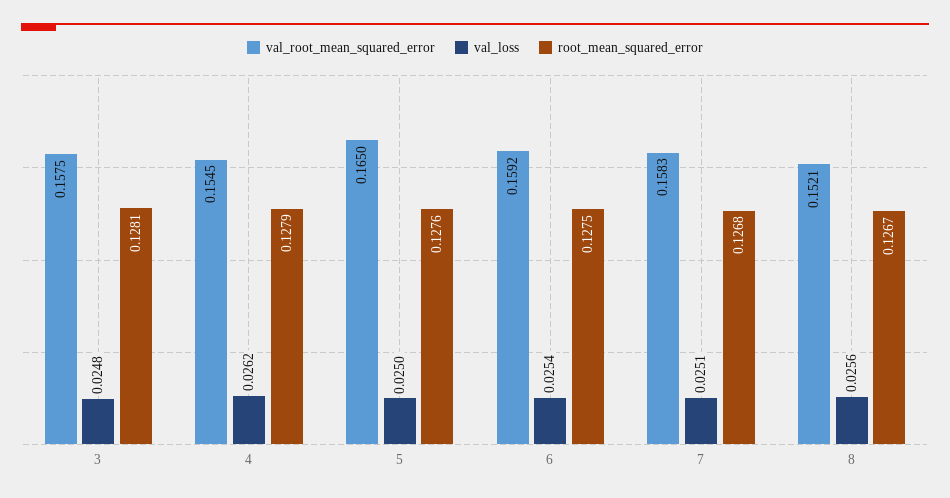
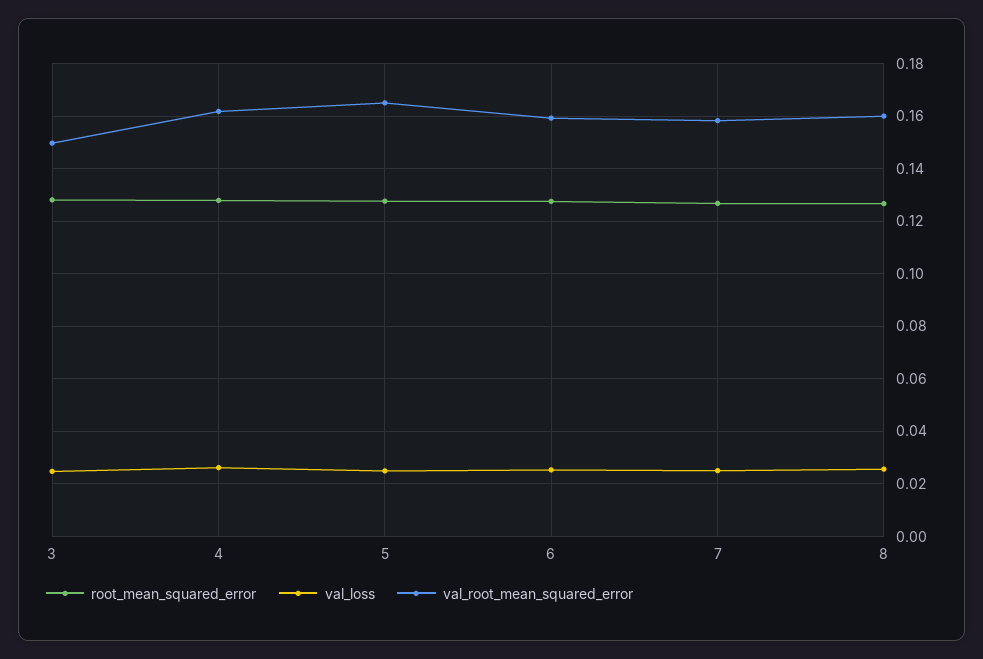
  {
    "val_root_mean_squared_error": {
-     "3": 0.1575,
+     "3": 0.15,
-     "4": 0.1545,
+     "4": 0.1625,
      "5": 0.165,
      "6": 0.1592,
      "7": 0.1583,
-     "8": 0.1521
+     "8": 0.16
    },
    "val_loss": {
      "3": 0.0248,
      "4": 0.0262,
      "5": 0.025,
      "6": 0.0254,
      "7": 0.0251,
      "8": 0.0256
    },
    "root_mean_squared_error": {
      "3": 0.1281,
      "4": 0.1279,
      "5": 0.1276,
      "6": 0.1275,
      "7": 0.1268,
      "8": 0.1267
    }
  }

